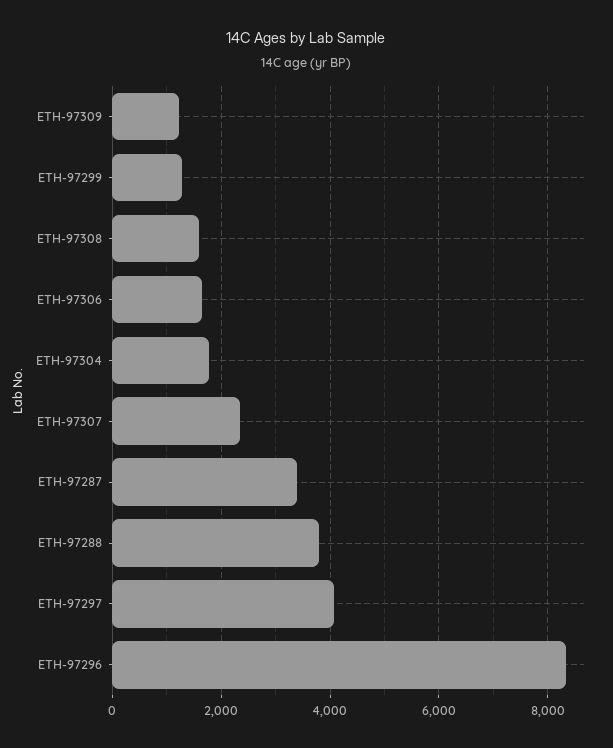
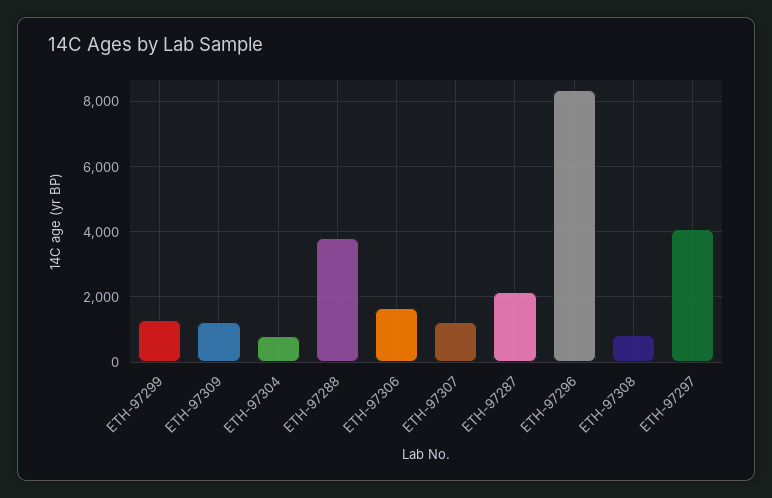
  {
    "ETH-97309": 1200,
    "ETH-97299": 1200,
-   "ETH-97308": 1600,
+   "ETH-97308": 800,
    "ETH-97306": 1600,
-   "ETH-97304": 1800,
+   "ETH-97304": 800,
-   "ETH-97307": 2400,
+   "ETH-97307": 1200,
-   "ETH-97287": 3400,
+   "ETH-97287": 2200,
    "ETH-97288": 3800,
    "ETH-97297": 4000,
    "ETH-97296": 8400
  }

